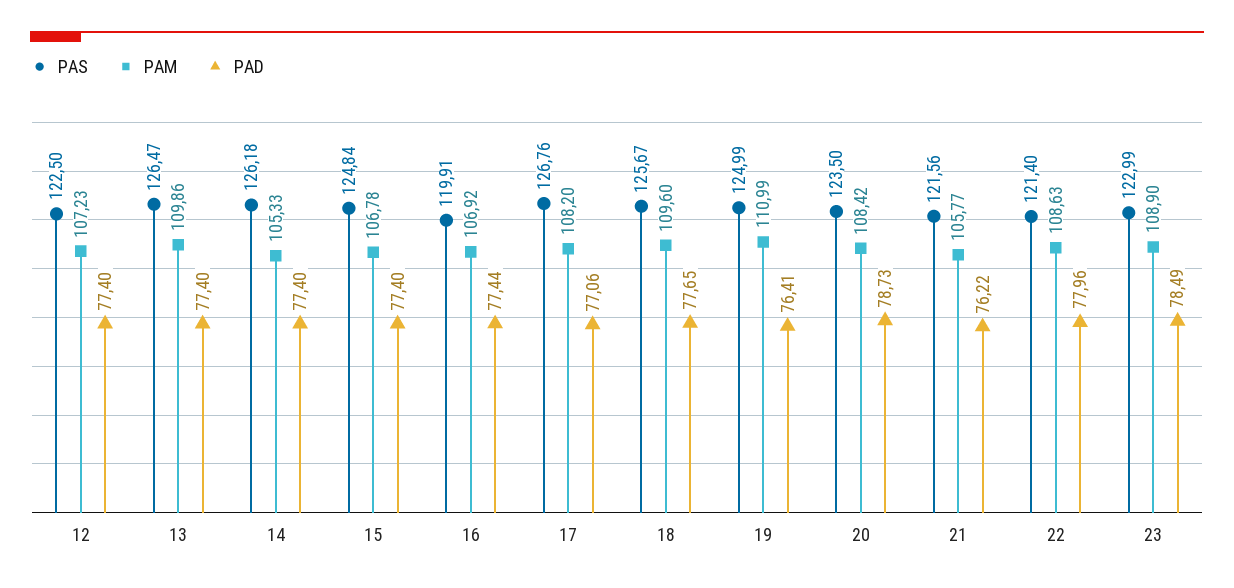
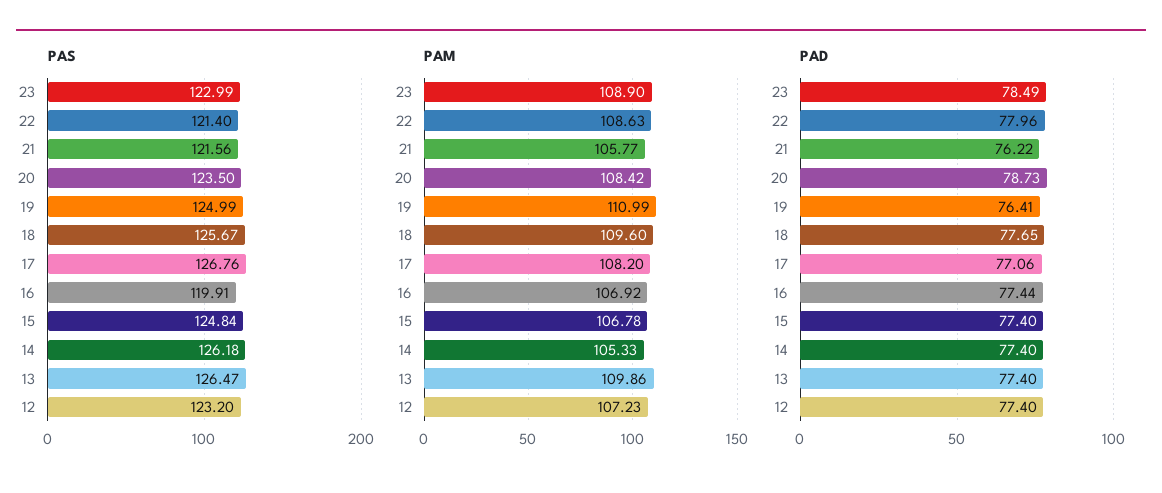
  {
    "PAS": {
-     "12": 122.5,
+     "12": 123.2,
      "13": 126.47,
      "14": 126.18,
      "15": 124.84,
      "16": 119.91,
      "17": 126.76,
      "18": 125.67,
      "19": 124.99,
      "20": 123.5,
      "21": 121.56,
      "22": 121.4,
      "23": 122.99
    },
    "PAM": {
      "12": 107.23,
      "13": 109.86,
      "14": 105.33,
      "15": 106.78,
      "16": 106.92,
      "17": 108.2,
      "18": 109.6,
      "19": 110.99,
      "20": 108.42,
      "21": 105.77,
      "22": 108.63,
      "23": 108.9
    },
    "PAD": {
      "12": 77.4,
      "13": 77.4,
      "14": 77.4,
      "15": 77.4,
      "16": 77.44,
      "17": 77.06,
      "18": 77.65,
      "19": 76.41,
      "20": 78.73,
      "21": 76.22,
      "22": 77.96,
      "23": 78.49
    }
  }

